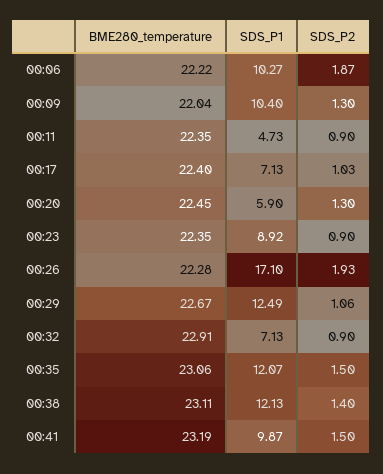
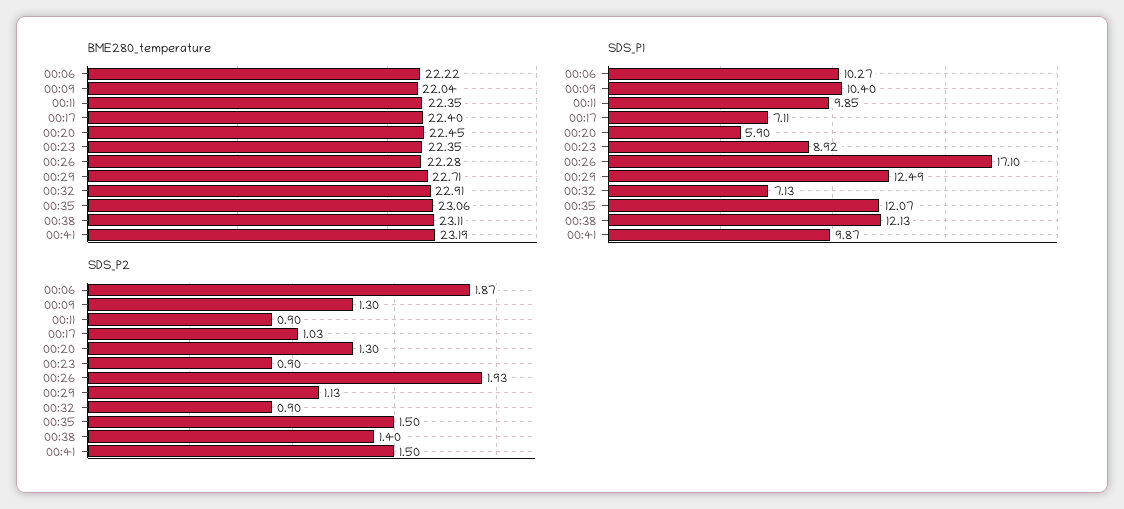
  {
    "BME280_temperature": {
      "00:06": 22.22,
      "00:09": 22.04,
      "00:11": 22.35,
      "00:17": 22.4,
      "00:20": 22.45,
      "00:23": 22.35,
      "00:26": 22.28,
-     "00:29": 22.67,
+     "00:29": 22.71,
      "00:32": 22.91,
      "00:35": 23.06,
      "00:38": 23.11,
      "00:41": 23.19
    },
    "SDS_P1": {
      "00:06": 10.27,
      "00:09": 10.4,
-     "00:11": 4.73,
+     "00:11": 9.85,
-     "00:17": 7.13,
+     "00:17": 7.11,
      "00:20": 5.9,
      "00:23": 8.92,
      "00:26": 17.1,
      "00:29": 12.49,
      "00:32": 7.13,
      "00:35": 12.07,
      "00:38": 12.13,
      "00:41": 9.87
    },
    "SDS_P2": {
      "00:06": 1.87,
      "00:09": 1.3,
      "00:11": 0.9,
      "00:17": 1.03,
      "00:20": 1.3,
      "00:23": 0.9,
      "00:26": 1.93,
-     "00:29": 1.06,
+     "00:29": 1.13,
      "00:32": 0.9,
      "00:35": 1.5,
      "00:38": 1.4,
      "00:41": 1.5
    }
  }

